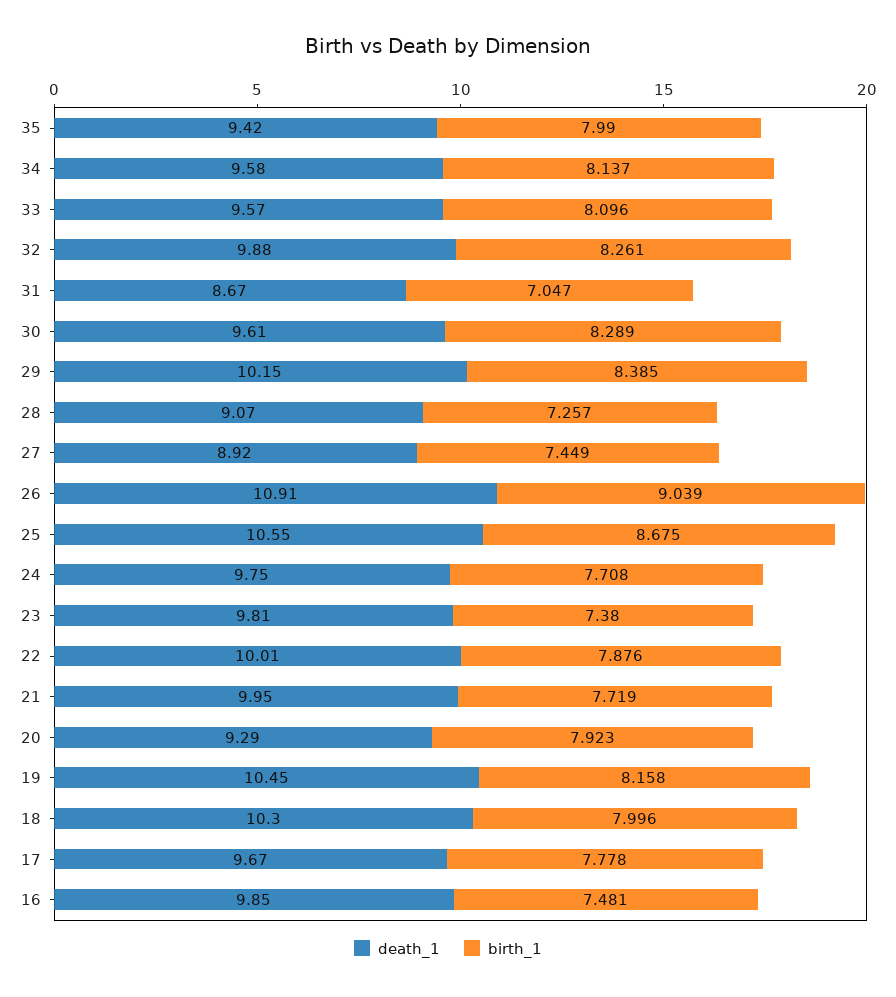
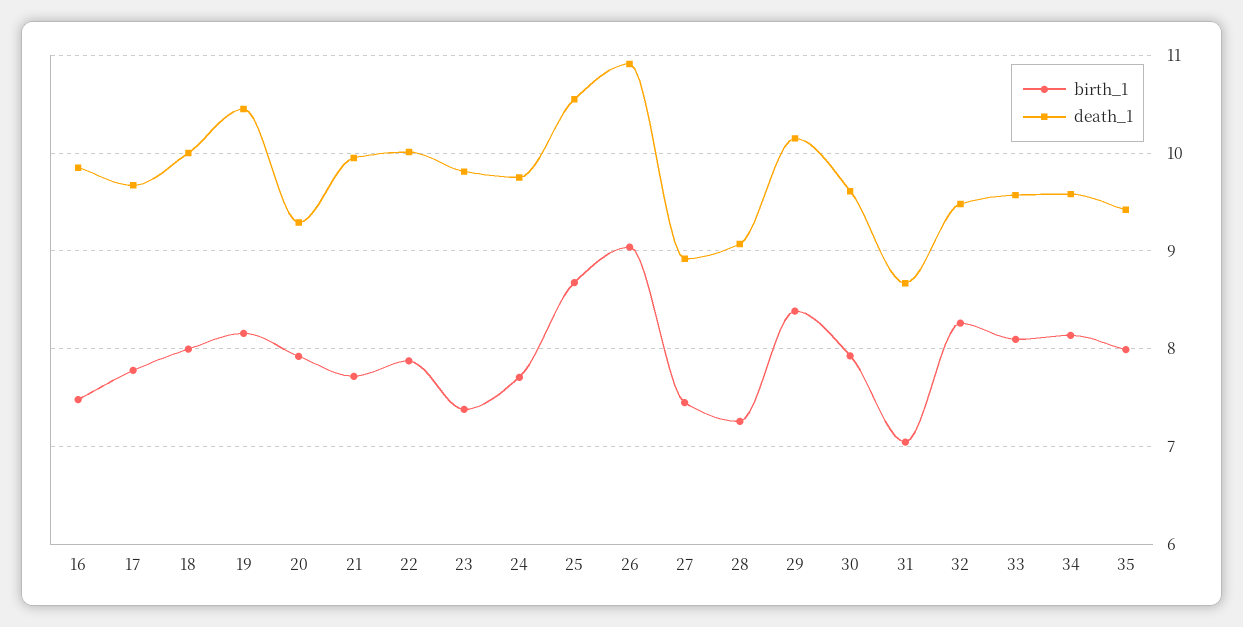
  {
    "death_1": {
      "35": 9.42,
      "34": 9.58,
      "33": 9.57,
-     "32": 9.88,
+     "32": 9.5,
      "31": 8.67,
      "30": 9.61,
      "29": 10.15,
      "28": 9.07,
      "27": 8.92,
      "26": 10.91,
      "25": 10.55,
      "24": 9.75,
      "23": 9.81,
      "22": 10.01,
      "21": 9.95,
      "20": 9.29,
      "19": 10.45,
-     "18": 10.3,
+     "18": 10,
      "17": 9.67,
      "16": 9.85
    },
    "birth_1": {
      "35": 7.99,
      "34": 8.137,
      "33": 8.096,
      "32": 8.261,
      "31": 7.047,
-     "30": 8.289,
+     "30": 7.9,
      "29": 8.385,
      "28": 7.257,
      "27": 7.449,
      "26": 9.039,
      "25": 8.675,
      "24": 7.708,
      "23": 7.38,
      "22": 7.876,
      "21": 7.719,
      "20": 7.923,
      "19": 8.158,
      "18": 7.996,
      "17": 7.778,
      "16": 7.481
    }
  }

